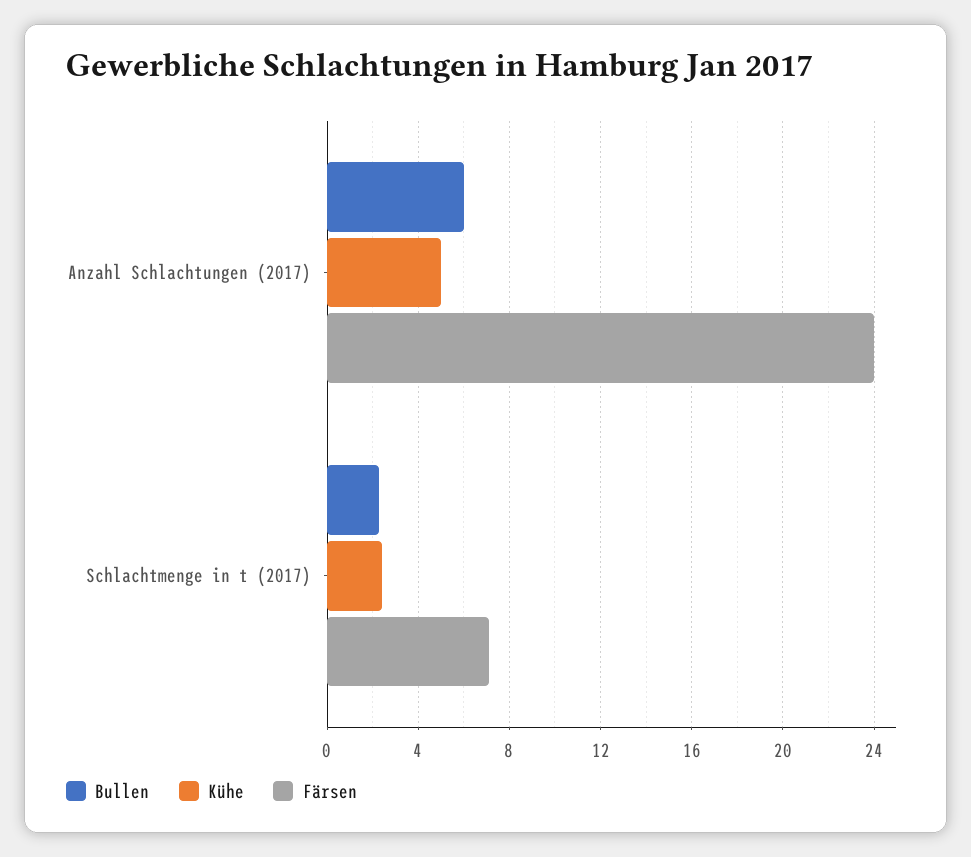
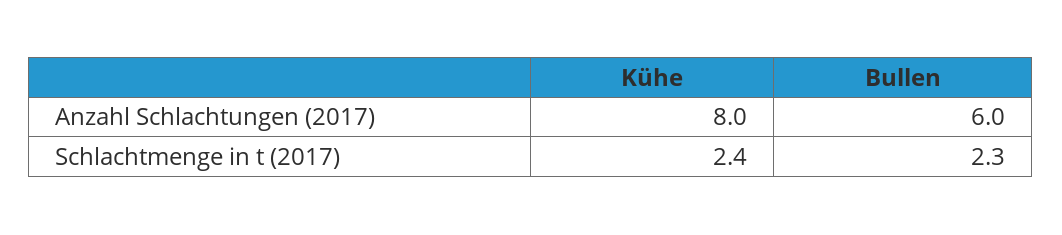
  {
    "Bullen": {
      "Anzahl Schlachtungen (2017)": 6,
      "Schlachtmenge in t (2017)": 2.3
    },
    "Kühe": {
-     "Anzahl Schlachtungen (2017)": 5,
+     "Anzahl Schlachtungen (2017)": 8,
      "Schlachtmenge in t (2017)": 2.4
-   },
+   }
-   "Färsen": {
-     "Anzahl Schlachtungen (2017)": 24,
-     "Schlachtmenge in t (2017)": 7
-   }
  }

